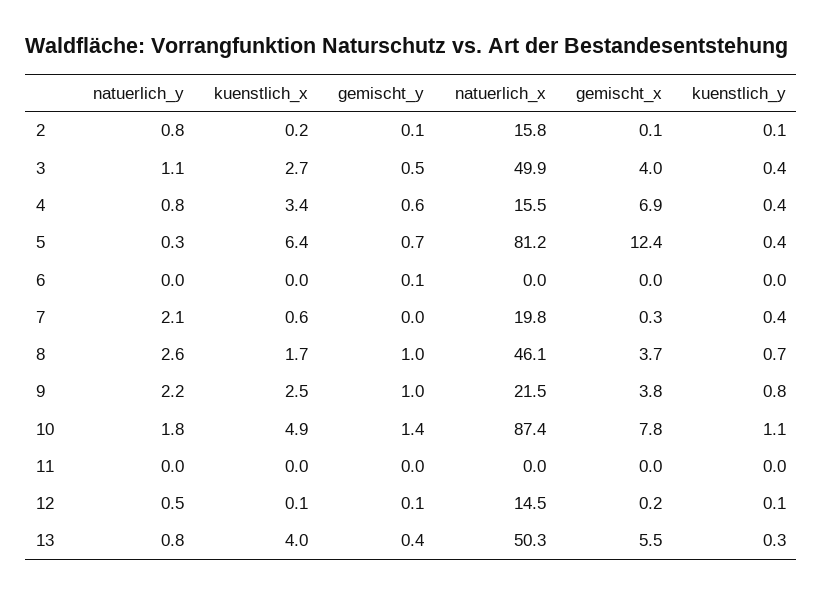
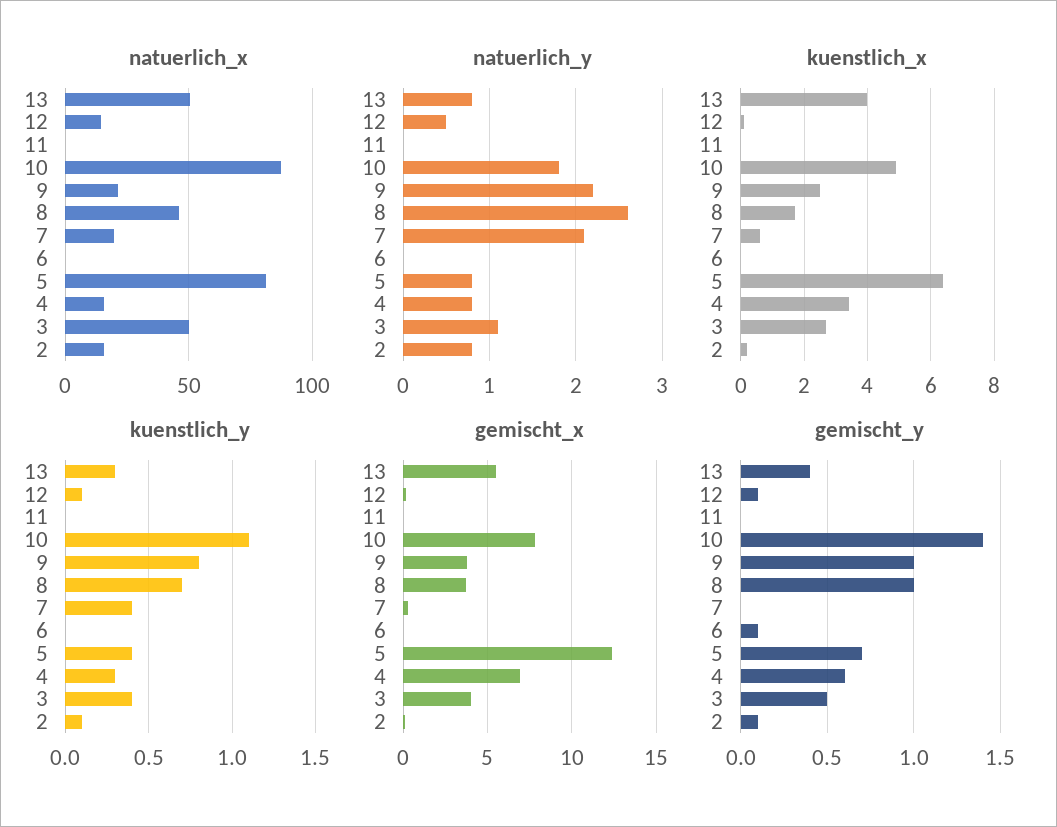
  {
    "natuerlich_y": {
      "2": 0.8,
      "3": 1.1,
      "4": 0.8,
-     "5": 0.3,
+     "5": 0.8,
      "6": 0,
      "7": 2.1,
      "8": 2.6,
      "9": 2.2,
      "10": 1.8,
      "11": 0,
      "12": 0.5,
      "13": 0.8
    },
    "kuenstlich_x": {
      "2": 0.2,
      "3": 2.7,
      "4": 3.4,
      "5": 6.4,
      "6": 0,
      "7": 0.6,
      "8": 1.7,
      "9": 2.5,
      "10": 4.9,
      "11": 0,
      "12": 0.1,
      "13": 4
    },
    "gemischt_y": {
      "2": 0.1,
      "3": 0.5,
      "4": 0.6,
      "5": 0.7,
      "6": 0.1,
      "7": 0,
      "8": 1,
      "9": 1,
      "10": 1.4,
      "11": 0,
      "12": 0.1,
      "13": 0.4
    },
    "natuerlich_x": {
      "2": 15.8,
      "3": 49.9,
      "4": 15.5,
      "5": 81.2,
      "6": 0,
      "7": 19.8,
      "8": 46.1,
      "9": 21.5,
      "10": 87.4,
      "11": 0,
      "12": 14.5,
      "13": 50.3
    },
    "gemischt_x": {
      "2": 0.1,
      "3": 4,
      "4": 6.9,
      "5": 12.4,
      "6": 0,
      "7": 0.3,
      "8": 3.7,
      "9": 3.8,
      "10": 7.8,
      "11": 0,
      "12": 0.2,
      "13": 5.5
    },
    "kuenstlich_y": {
      "2": 0.1,
      "3": 0.4,
-     "4": 0.4,
+     "4": 0.3,
      "5": 0.4,
      "6": 0,
      "7": 0.4,
      "8": 0.7,
      "9": 0.8,
      "10": 1.1,
      "11": 0,
      "12": 0.1,
      "13": 0.3
    }
  }

